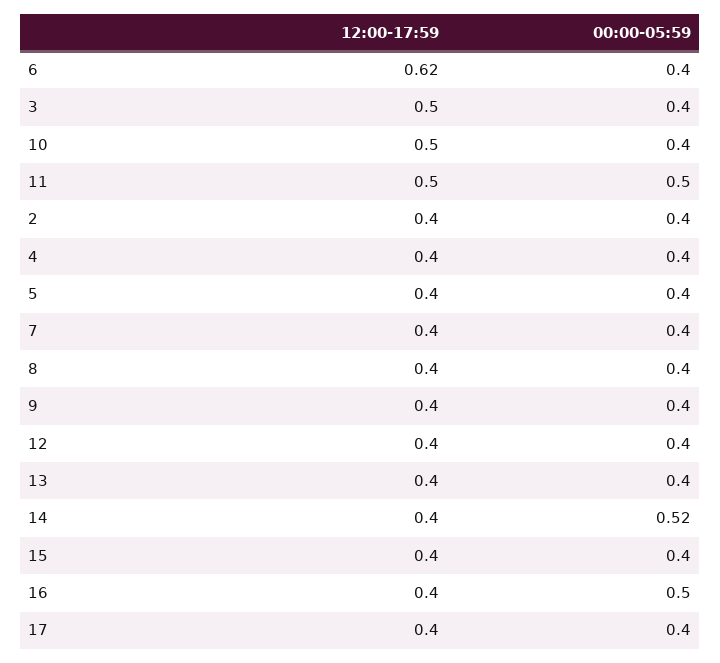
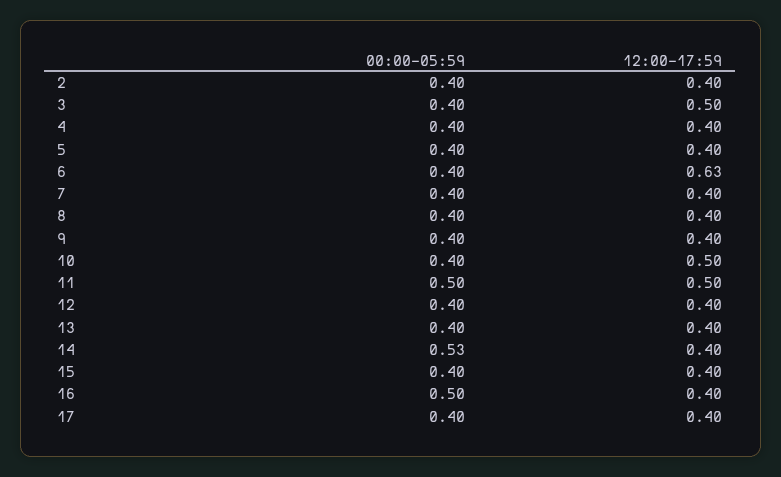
  {
    "12:00-17:59": {
-     "6": 0.62,
+     "6": 0.63,
      "3": 0.5,
      "10": 0.5,
      "11": 0.5,
      "2": 0.4,
      "4": 0.4,
      "5": 0.4,
      "7": 0.4,
      "8": 0.4,
      "9": 0.4,
      "12": 0.4,
      "13": 0.4,
      "14": 0.4,
      "15": 0.4,
      "16": 0.4,
      "17": 0.4
    },
    "00:00-05:59": {
      "6": 0.4,
      "3": 0.4,
      "10": 0.4,
      "11": 0.5,
      "2": 0.4,
      "4": 0.4,
      "5": 0.4,
      "7": 0.4,
      "8": 0.4,
      "9": 0.4,
      "12": 0.4,
      "13": 0.4,
-     "14": 0.52,
+     "14": 0.53,
      "15": 0.4,
      "16": 0.5,
      "17": 0.4
    }
  }

